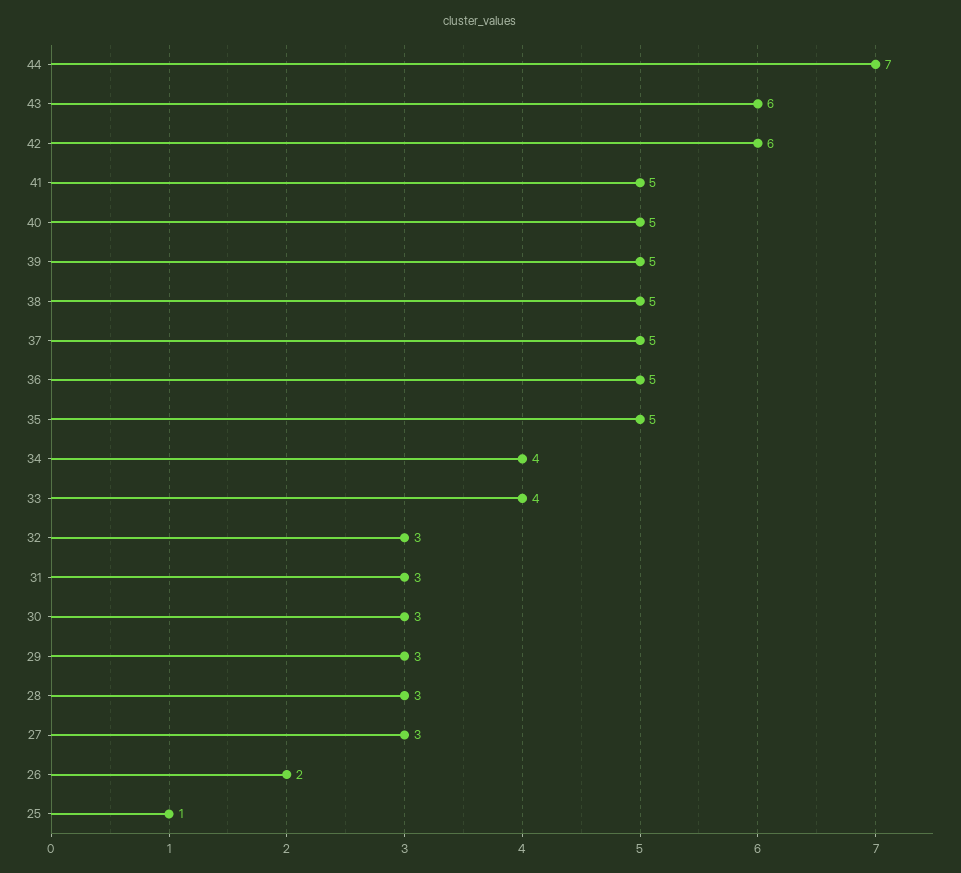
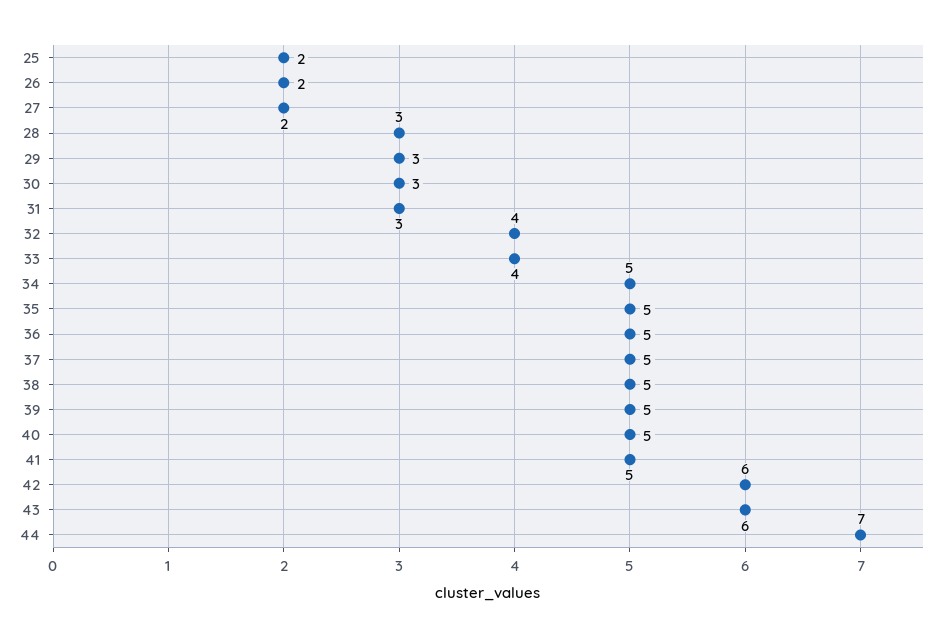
  {
    "44": 7,
    "43": 6,
    "42": 6,
    "41": 5,
    "40": 5,
    "39": 5,
    "38": 5,
    "37": 5,
    "36": 5,
    "35": 5,
-   "34": 4,
+   "34": 5,
    "33": 4,
-   "32": 3,
+   "32": 4,
    "31": 3,
    "30": 3,
    "29": 3,
    "28": 3,
-   "27": 3,
+   "27": 2,
    "26": 2,
-   "25": 1
+   "25": 2
  }

